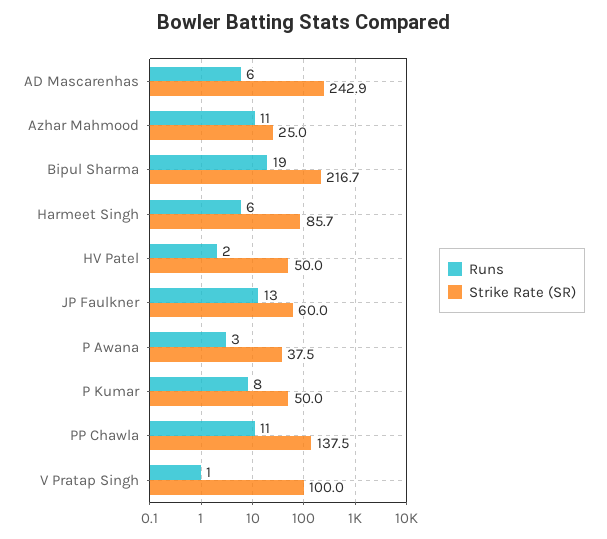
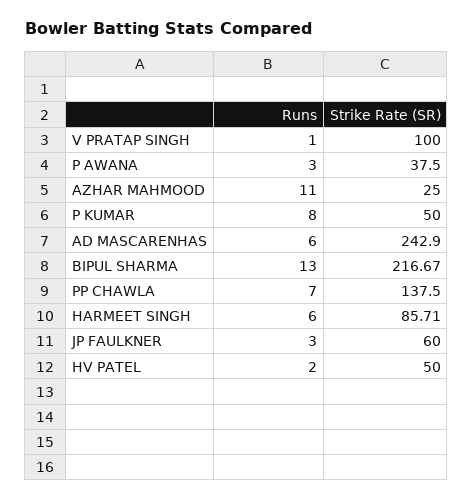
  {
    "Runs": {
      "AD Mascarenhas": 6,
      "Azhar Mahmood": 11,
-     "Bipul Sharma": 19,
+     "Bipul Sharma": 13,
      "Harmeet Singh": 6,
      "HV Patel": 2,
-     "JP Faulkner": 13,
+     "JP Faulkner": 3,
      "P Awana": 3,
      "P Kumar": 8,
-     "PP Chawla": 11,
+     "PP Chawla": 7,
      "V Pratap Singh": 1
    },
    "Strike Rate (SR)": {
      "AD Mascarenhas": 242.9,
      "Azhar Mahmood": 25,
      "Bipul Sharma": 216.67,
      "Harmeet Singh": 85.71,
      "HV Patel": 50,
      "JP Faulkner": 60,
      "P Awana": 37.5,
      "P Kumar": 50,
      "PP Chawla": 137.5,
      "V Pratap Singh": 100
    }
  }

